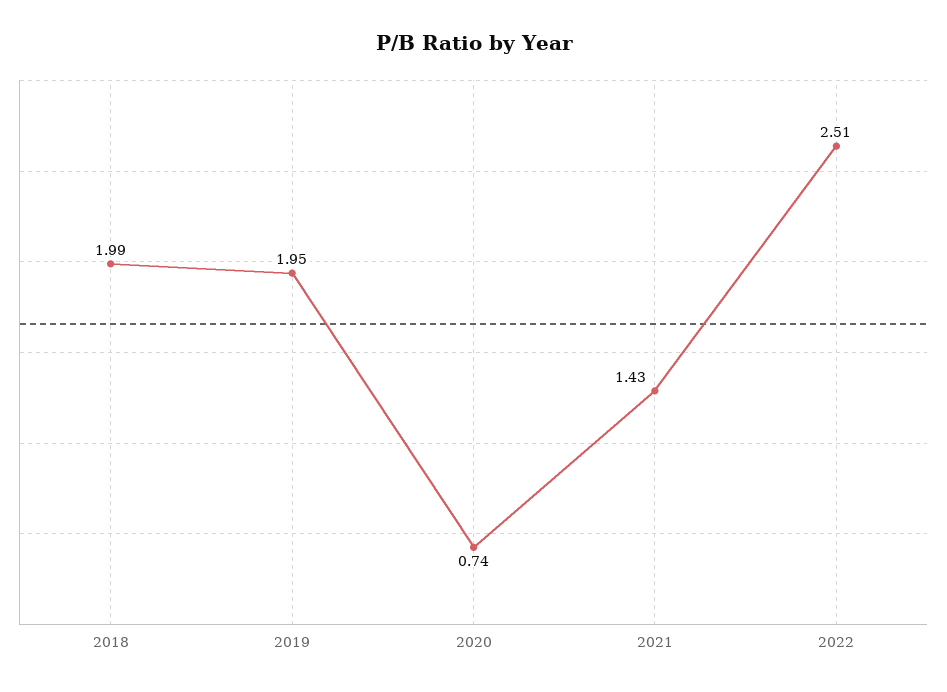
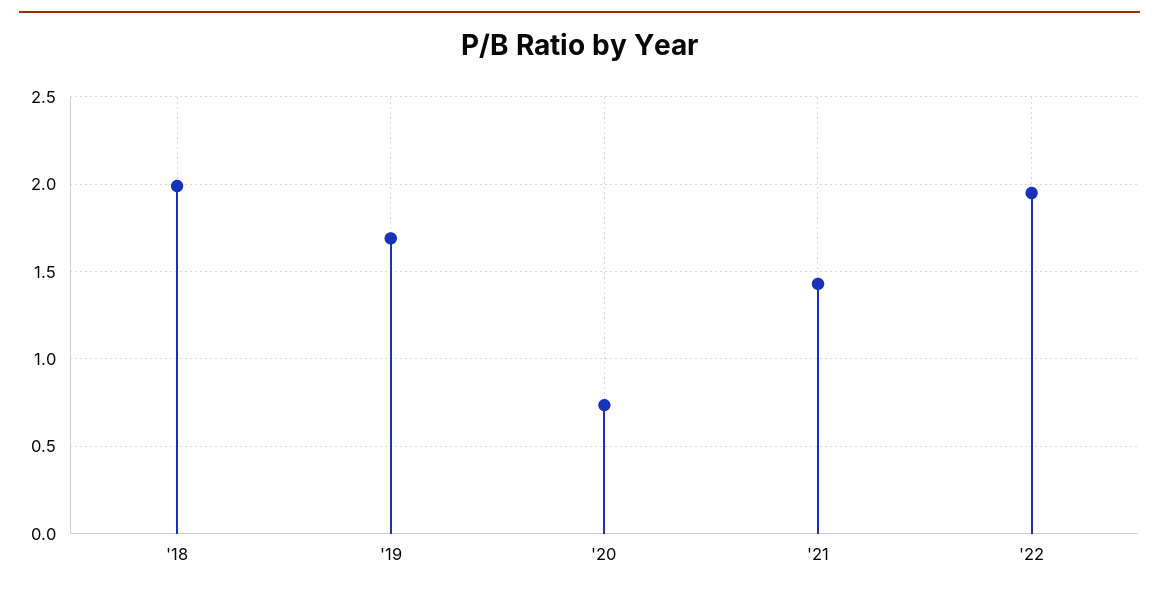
  {
    "2018": 1.99,
-   "2019": 1.95,
+   "2019": 1.7,
    "2020": 0.74,
    "2021": 1.43,
-   "2022": 2.51
+   "2022": 1.95
  }

